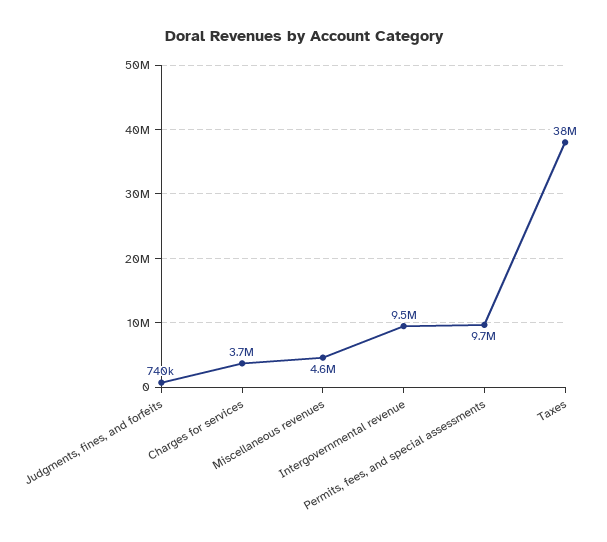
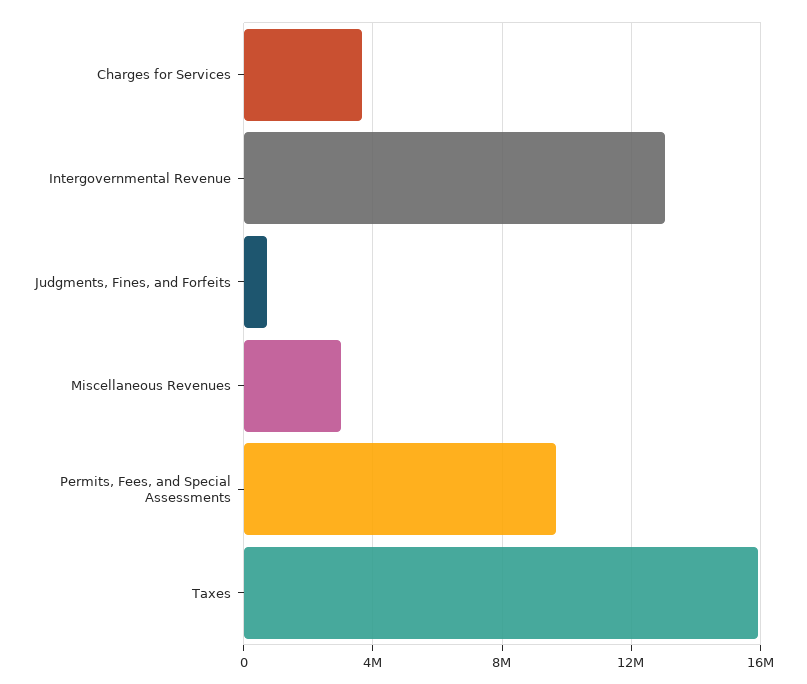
  {
    "Judgments, fines, and forfeits": 740000,
    "Charges for services": 3700000,
-   "Miscellaneous revenues": 4600000,
+   "Miscellaneous revenues": 3000000,
-   "Intergovernmental revenue": 9500000,
+   "Intergovernmental revenue": 13000000,
    "Permits, fees, and special assessments": 9700000,
-   "Taxes": 38000000
+   "Taxes": 16000000
  }

